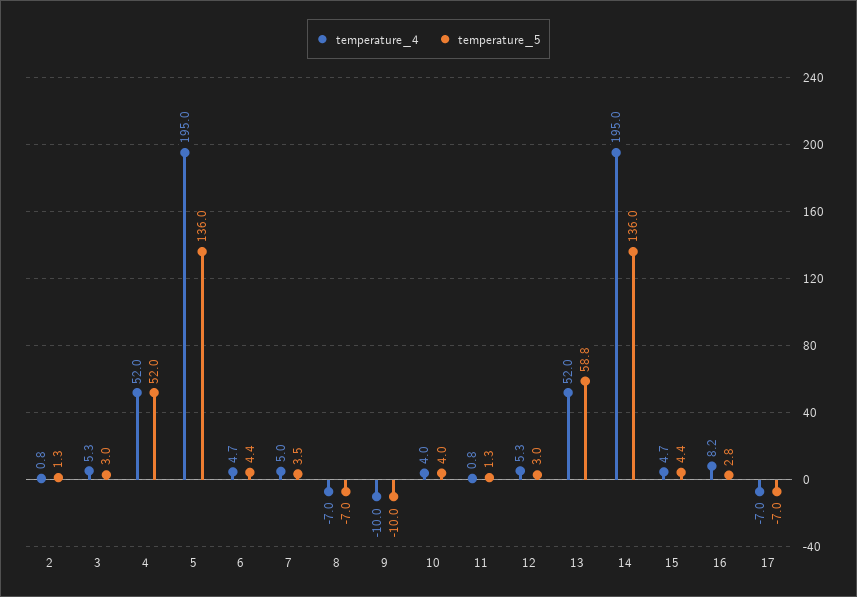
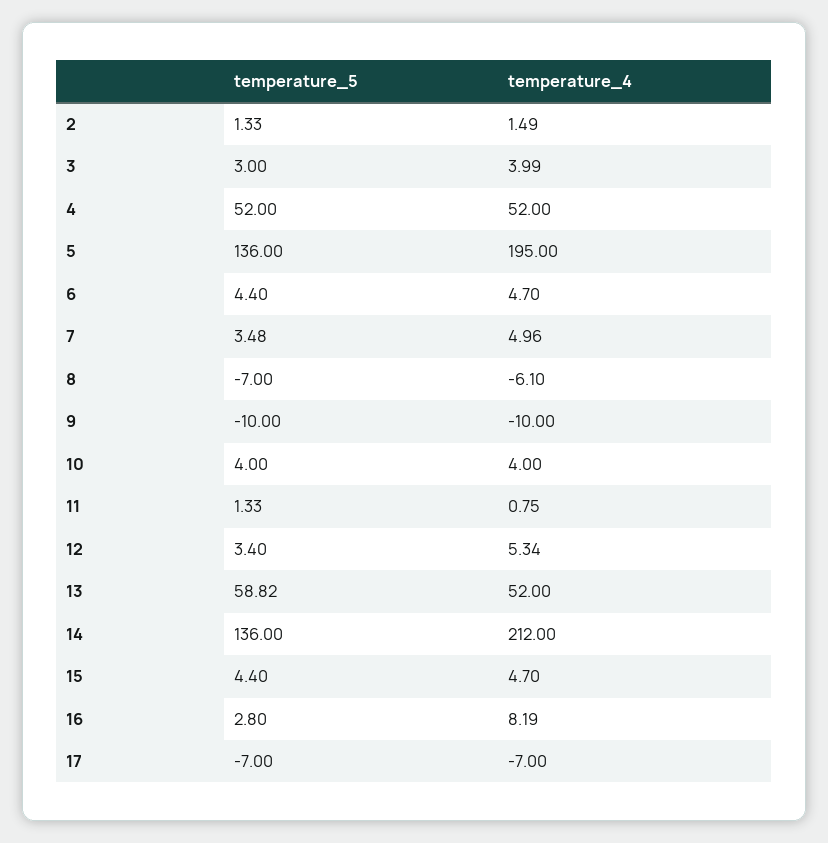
  {
    "temperature_4": {
-     "2": 0.8,
+     "2": 1.49,
-     "3": 5.3,
+     "3": 3.99,
      "4": 52,
      "5": 195,
      "6": 4.7,
      "7": 4.96,
-     "8": -7,
+     "8": -6.1,
      "9": -10,
      "10": 4,
      "11": 0.75,
      "12": 5.34,
      "13": 52,
-     "14": 195,
+     "14": 212,
      "15": 4.7,
      "16": 8.19,
      "17": -7
    },
    "temperature_5": {
      "2": 1.33,
      "3": 3,
      "4": 52,
      "5": 136,
      "6": 4.4,
      "7": 3.48,
      "8": -7,
      "9": -10,
      "10": 4,
      "11": 1.33,
-     "12": 3,
+     "12": 3.4,
      "13": 58.82,
      "14": 136,
      "15": 4.4,
      "16": 2.8,
      "17": -7
    }
  }

